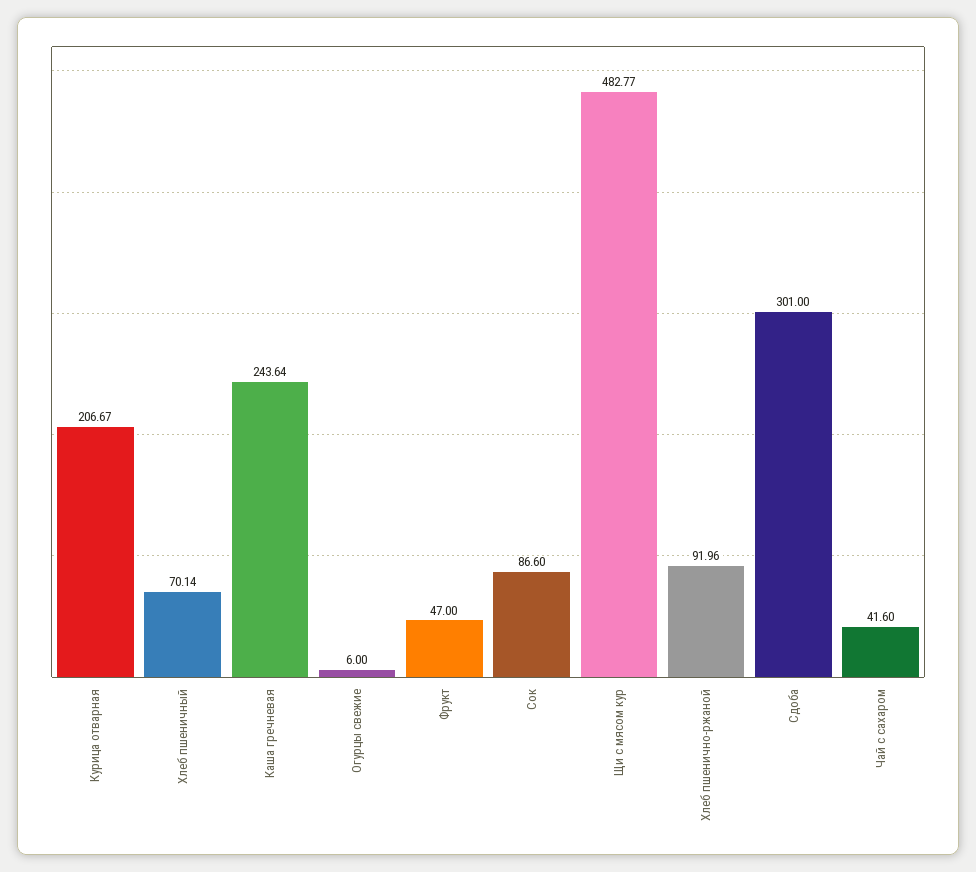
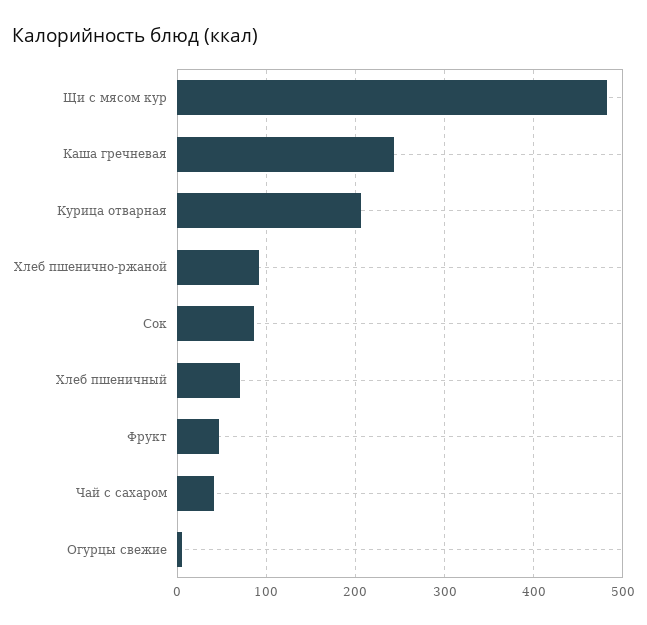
  {
    "Курица отварная": 206.67,
    "Хлеб пшеничный": 70.14,
    "Каша гречневая": 243.64,
    "Огурцы свежие": 6,
    "Фрукт": 47,
    "Сок": 86.6,
    "Щи с мясом кур": 482.77,
    "Хлеб пшенично-ржаной": 91.96,
-   "Сдоба": 301,
    "Чай с сахаром": 41.6
  }

